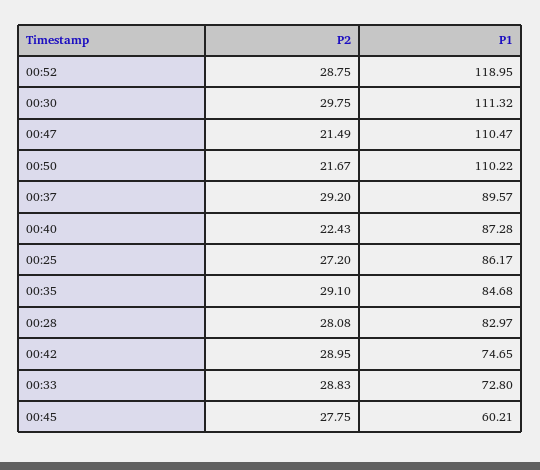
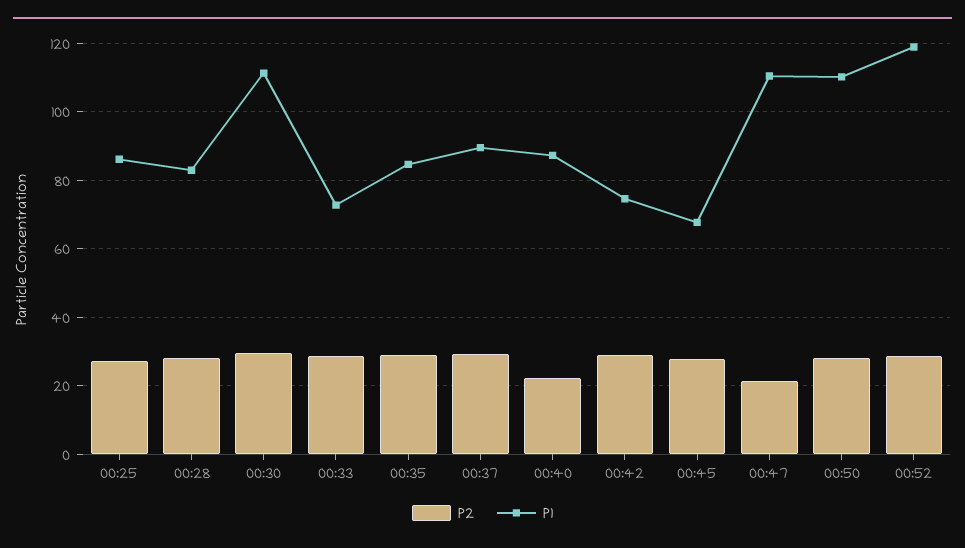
  {
    "P2": {
      "00:52": 28.75,
      "00:30": 29.75,
      "00:47": 21.49,
-     "00:50": 21.67,
+     "00:50": 28,
      "00:37": 29.2,
      "00:40": 22.43,
      "00:25": 27.2,
      "00:35": 29.1,
      "00:28": 28.08,
      "00:42": 28.95,
      "00:33": 28.83,
      "00:45": 27.75
    },
    "P1": {
      "00:52": 118.95,
      "00:30": 111.32,
      "00:47": 110.47,
      "00:50": 110.22,
      "00:37": 89.57,
      "00:40": 87.28,
      "00:25": 86.17,
      "00:35": 84.68,
      "00:28": 82.97,
      "00:42": 74.65,
      "00:33": 72.8,
-     "00:45": 60.21
+     "00:45": 68
    }
  }

